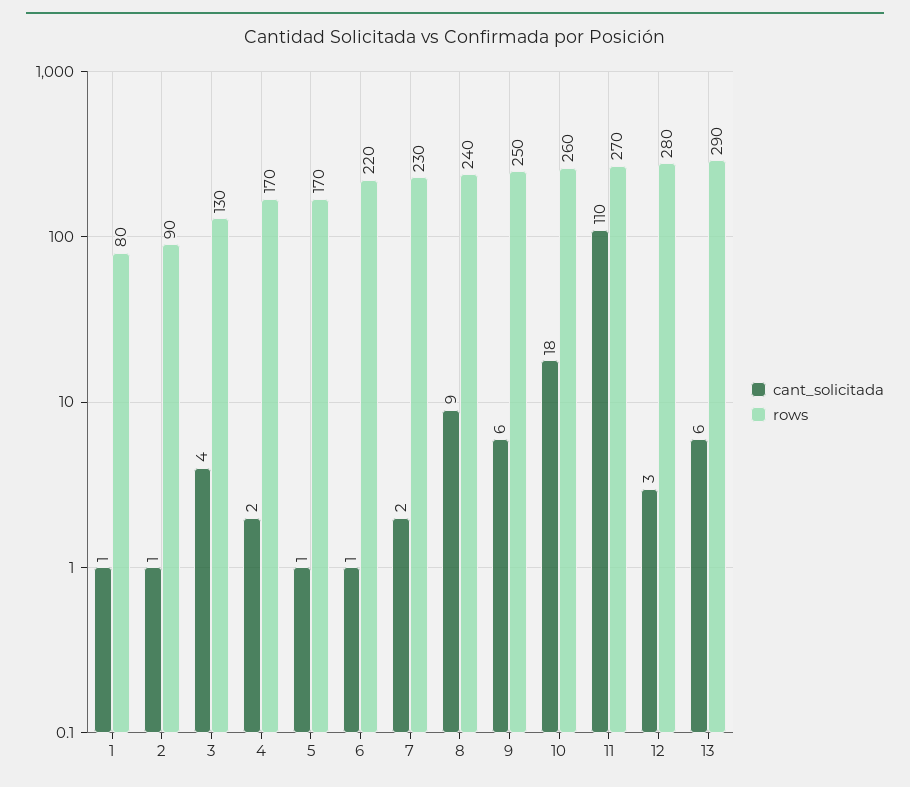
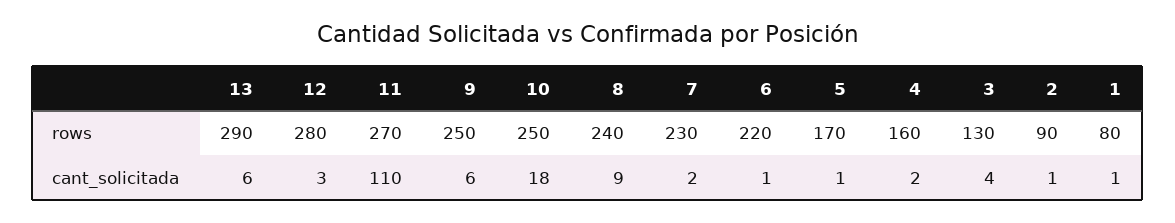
  {
    "cant_solicitada": {
      "1": 1,
      "2": 1,
      "3": 4,
      "4": 2,
      "5": 1,
      "6": 1,
      "7": 2,
      "8": 9,
      "9": 6,
      "10": 18,
      "11": 110,
      "12": 3,
      "13": 6
    },
    "rows": {
      "1": 80,
      "2": 90,
      "3": 130,
-     "4": 170,
+     "4": 160,
      "5": 170,
      "6": 220,
      "7": 230,
      "8": 240,
      "9": 250,
-     "10": 260,
+     "10": 250,
      "11": 270,
      "12": 280,
      "13": 290
    }
  }

